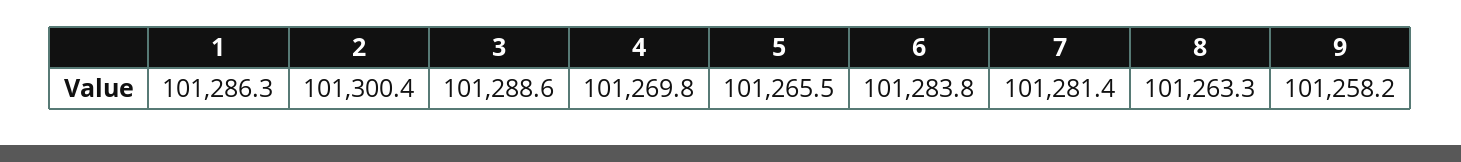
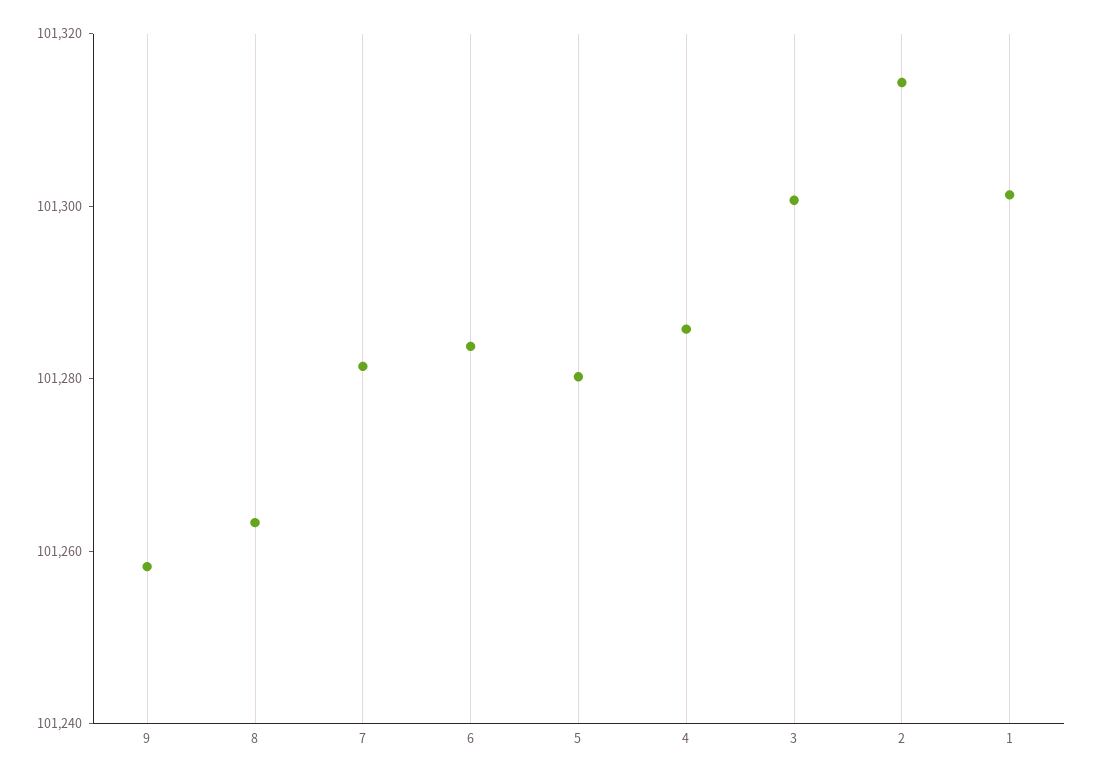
  {
-   "1": 101286.3,
+   "1": 101300,
-   "2": 101300.4,
+   "2": 101315,
-   "3": 101288.6,
+   "3": 101300,
-   "4": 101269.8,
+   "4": 101285,
-   "5": 101265.5,
+   "5": 101280,
    "6": 101283.8,
    "7": 101281.4,
    "8": 101263.3,
    "9": 101258.2
  }

